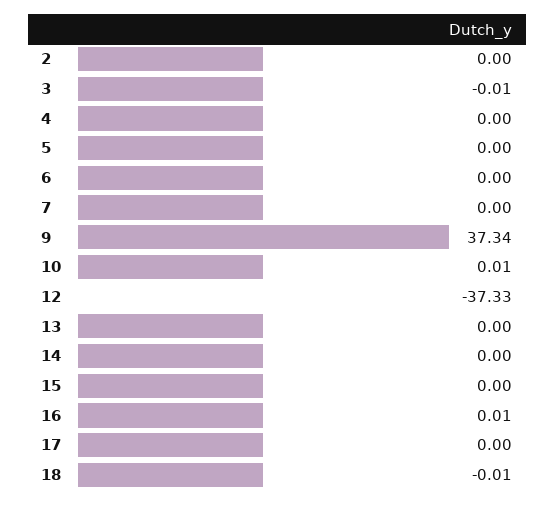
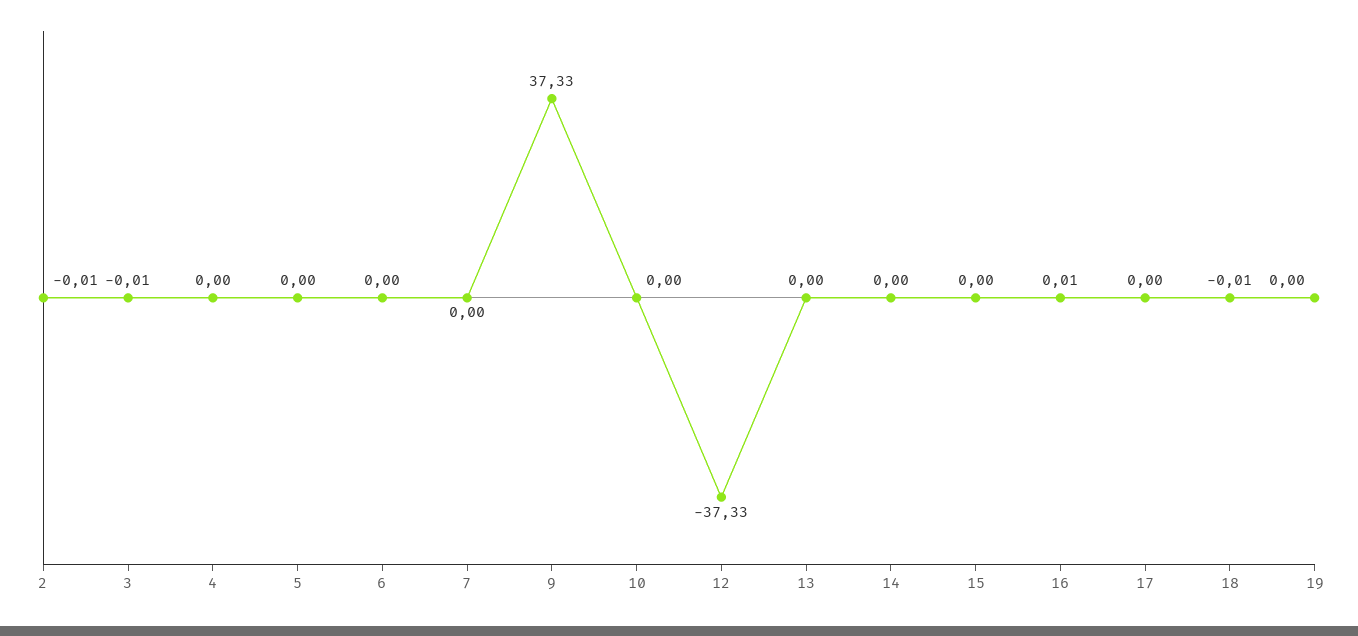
  {
-   "2": 0,
+   "2": -0.01,
    "3": -0.01,
    "4": 0,
    "5": 0,
    "6": 0,
    "7": 0,
-   "9": 37.34,
+   "9": 37.33,
-   "10": 0.01,
+   "10": 0,
    "12": -37.33,
    "13": 0,
    "14": 0,
    "15": 0,
    "16": 0.01,
    "17": 0,
-   "18": -0.01
+   "18": -0.01,
+   "19": 0
  }

